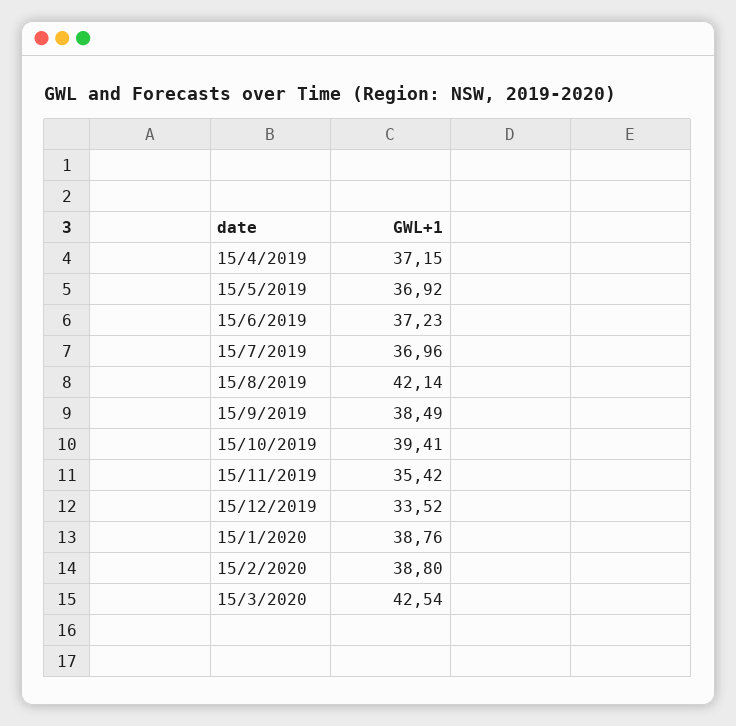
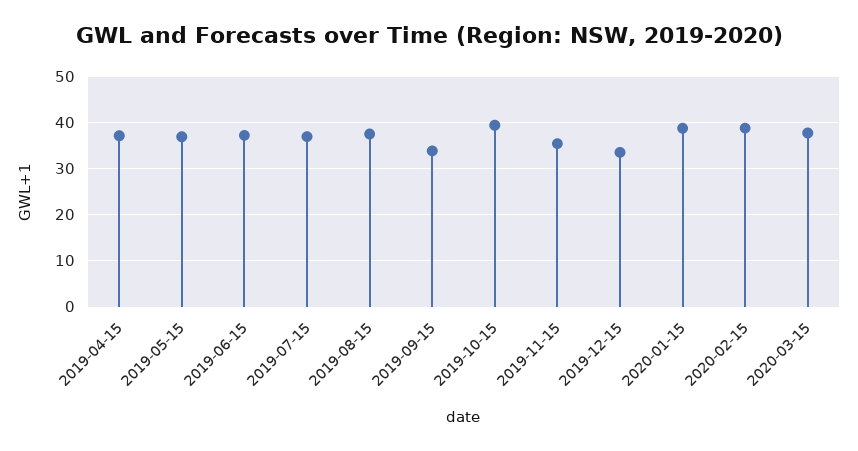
  {
    "15/4/2019": 37.15,
    "15/5/2019": 36.92,
    "15/6/2019": 37.23,
    "15/7/2019": 36.96,
-   "15/8/2019": 42.14,
+   "15/8/2019": 38,
-   "15/9/2019": 38.49,
+   "15/9/2019": 34,
    "15/10/2019": 39.41,
    "15/11/2019": 35.42,
    "15/12/2019": 33.52,
    "15/1/2020": 38.76,
    "15/2/2020": 38.8,
-   "15/3/2020": 42.54
+   "15/3/2020": 38
  }

